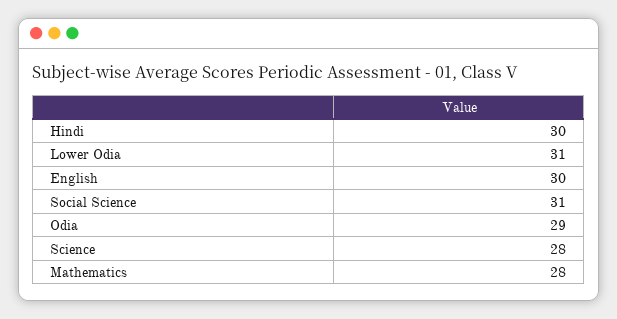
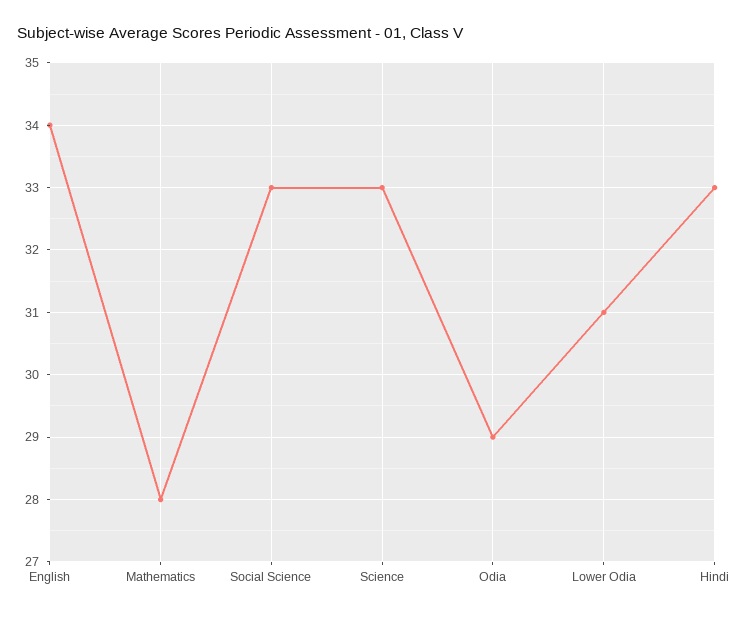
  {
-   "Hindi": 30,
+   "Hindi": 33,
    "Lower Odia": 31,
-   "English": 30,
+   "English": 34,
-   "Social Science": 31,
+   "Social Science": 33,
    "Odia": 29,
-   "Science": 28,
+   "Science": 33,
    "Mathematics": 28
  }

